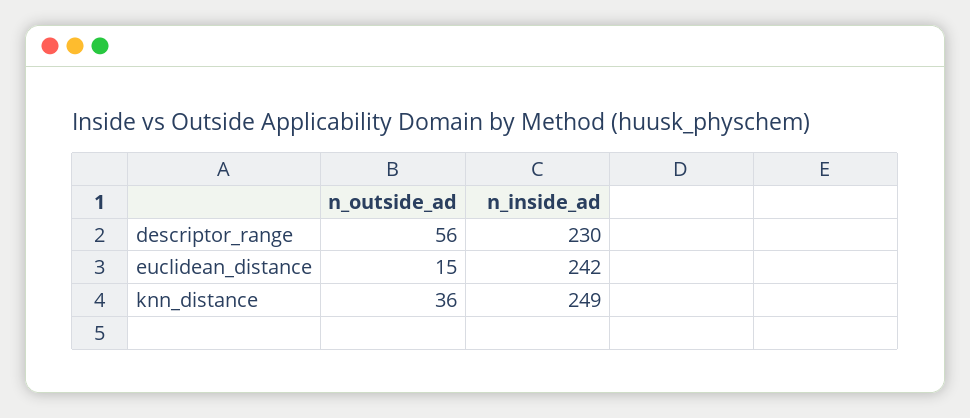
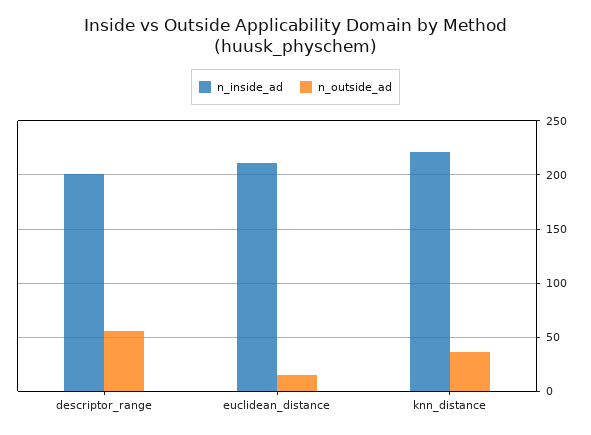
  {
    "n_outside_ad": {
      "descriptor_range": 56,
      "euclidean_distance": 15,
      "knn_distance": 36
    },
    "n_inside_ad": {
-     "descriptor_range": 230,
+     "descriptor_range": 200,
-     "euclidean_distance": 242,
+     "euclidean_distance": 210,
-     "knn_distance": 249
+     "knn_distance": 220
    }
  }

